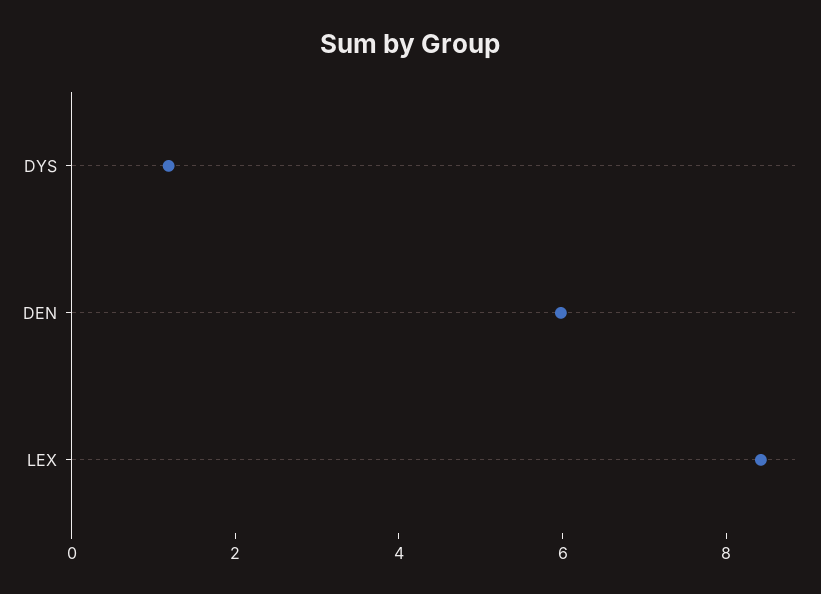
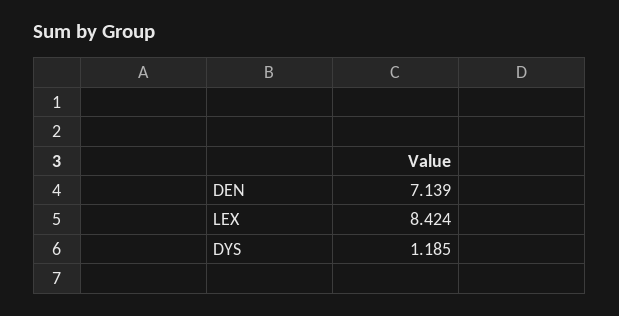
  {
    "DYS": 1.185,
-   "DEN": 6,
+   "DEN": 7.139,
    "LEX": 8.424
  }

